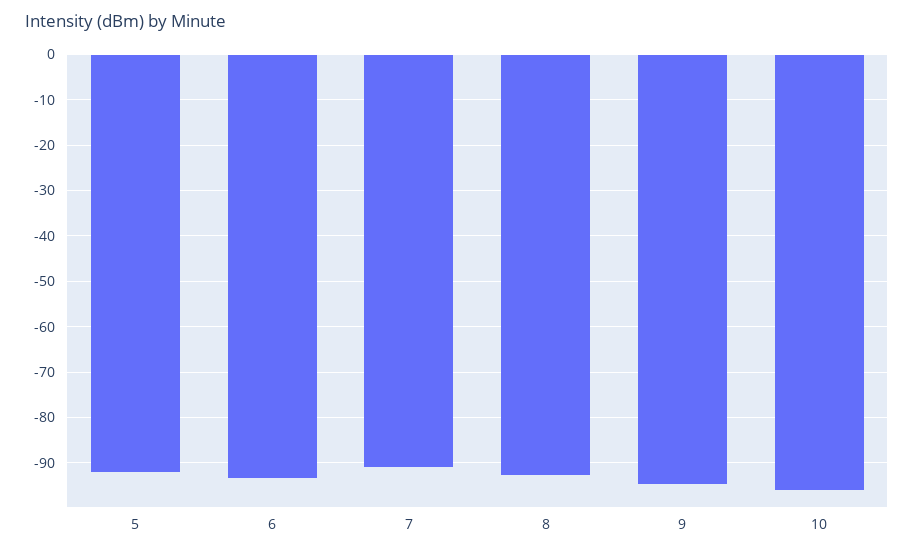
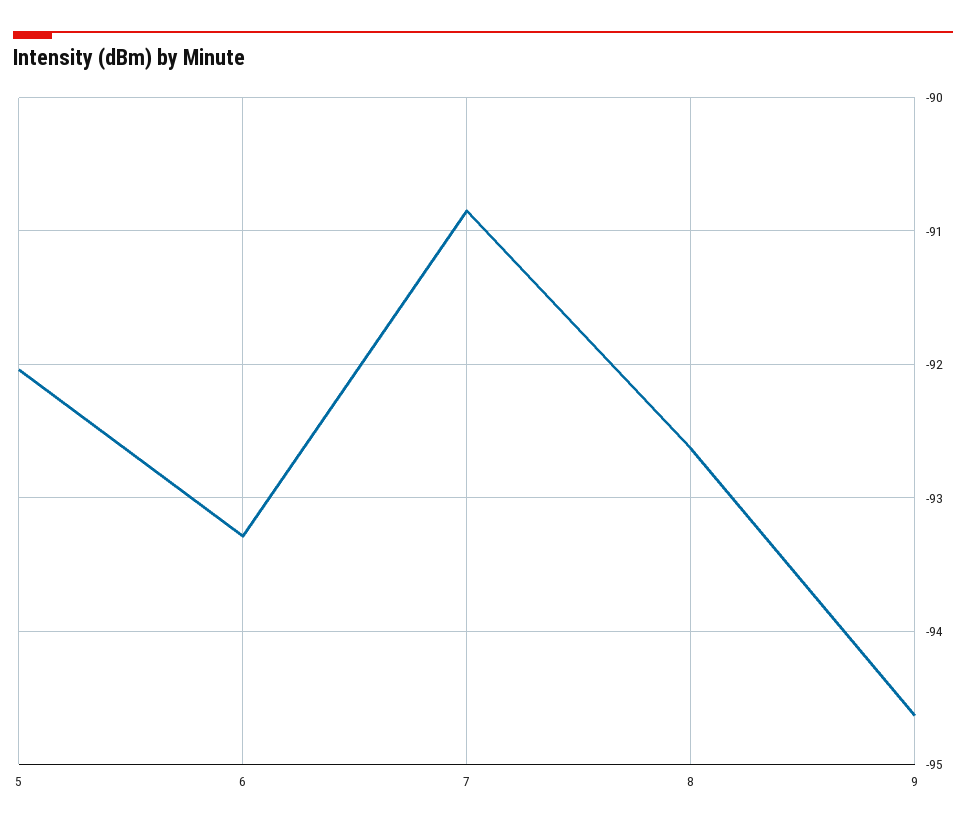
  {
    "5": -92,
    "6": -93.3,
    "7": -90.9,
    "8": -92.6,
-   "9": -94.6,
+   "9": -94.6
-   "10": -96
  }

